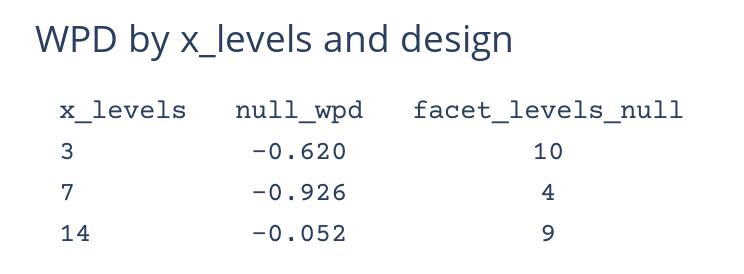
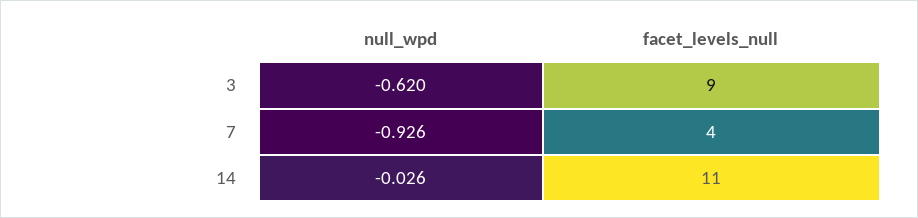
  {
    "null_wpd": {
      "3": -0.62,
      "7": -0.926,
-     "14": -0.052
+     "14": -0.026
    },
    "facet_levels_null": {
-     "3": 10,
+     "3": 9,
      "7": 4,
-     "14": 9
+     "14": 11
    }
  }

